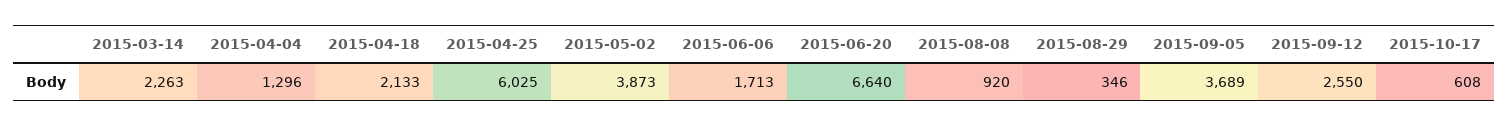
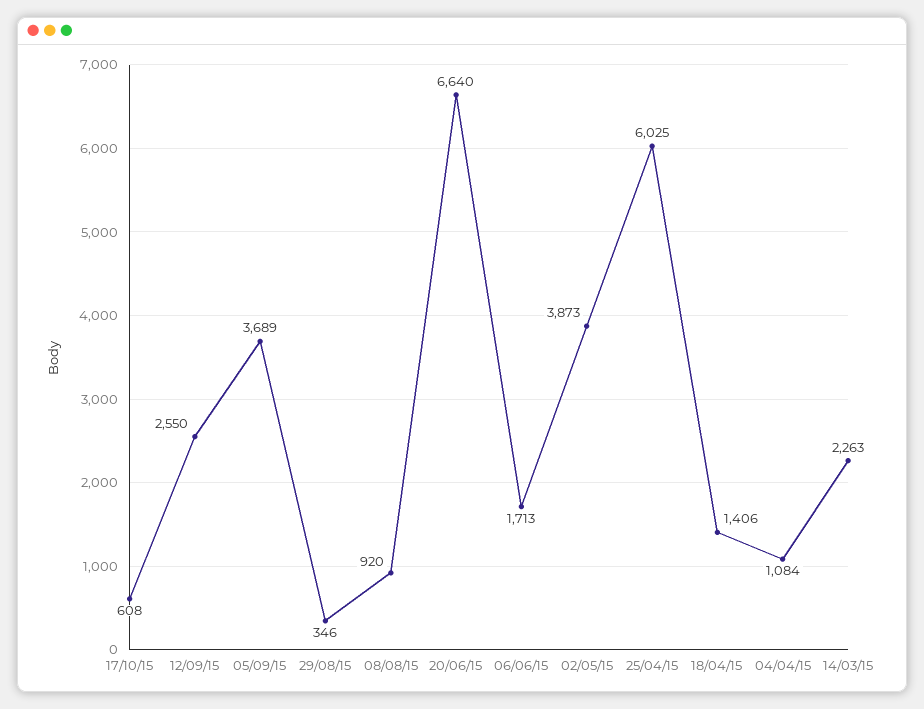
  {
    "2015-03-14": 2263,
-   "2015-04-04": 1296,
+   "2015-04-04": 1084,
-   "2015-04-18": 2133,
+   "2015-04-18": 1406,
    "2015-04-25": 6025,
    "2015-05-02": 3873,
    "2015-06-06": 1713,
    "2015-06-20": 6640,
    "2015-08-08": 920,
    "2015-08-29": 346,
    "2015-09-05": 3689,
    "2015-09-12": 2550,
    "2015-10-17": 608
  }

